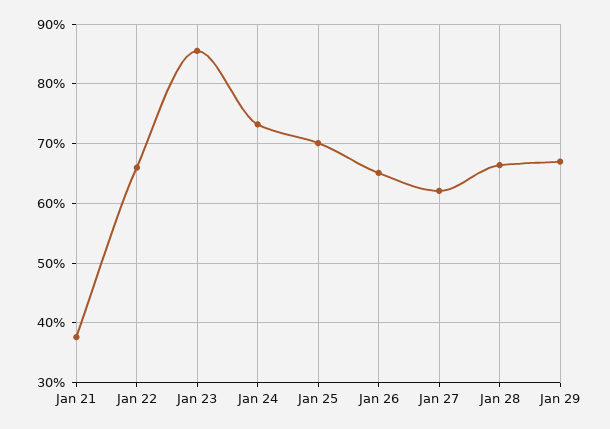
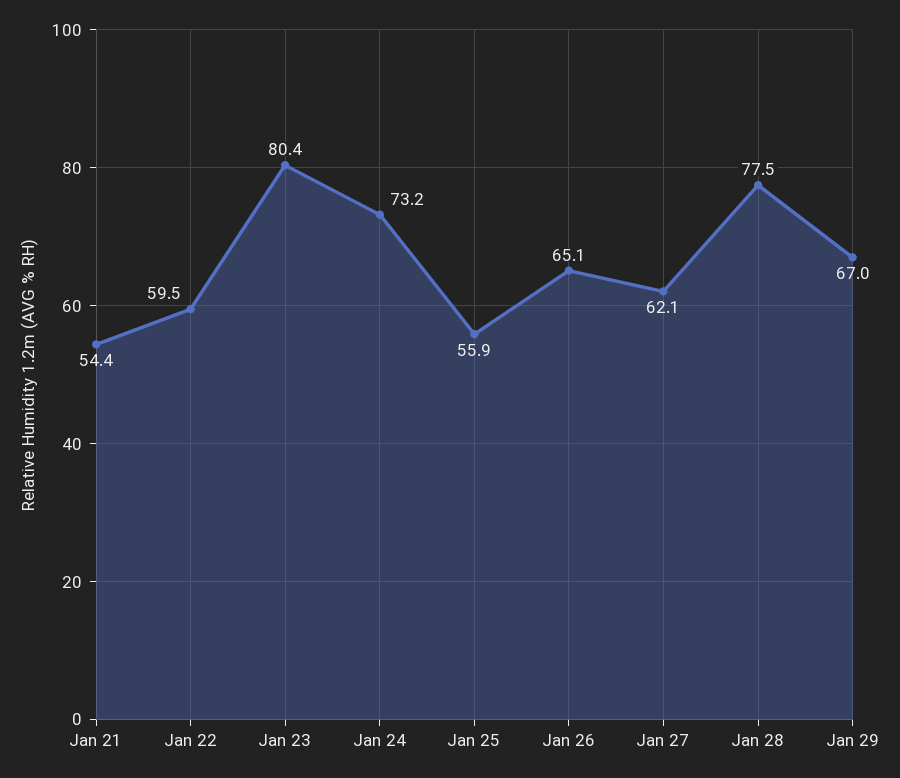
  {
-   "Jan 21": 38,
+   "Jan 21": 54.4,
-   "Jan 22": 66,
+   "Jan 22": 59.5,
-   "Jan 23": 86,
+   "Jan 23": 80.4,
    "Jan 24": 73.2,
-   "Jan 25": 70,
+   "Jan 25": 55.9,
    "Jan 26": 65.1,
    "Jan 27": 62.1,
-   "Jan 28": 66,
+   "Jan 28": 77.5,
    "Jan 29": 67
  }

